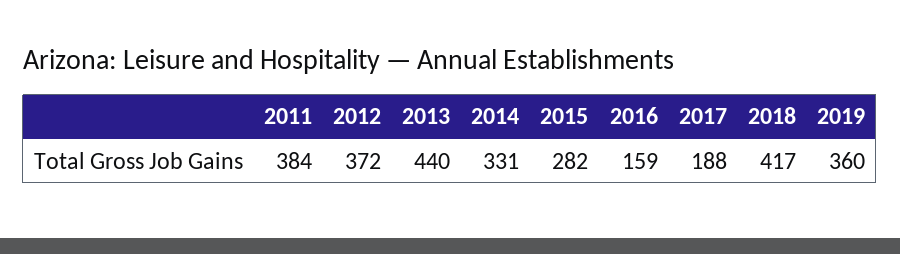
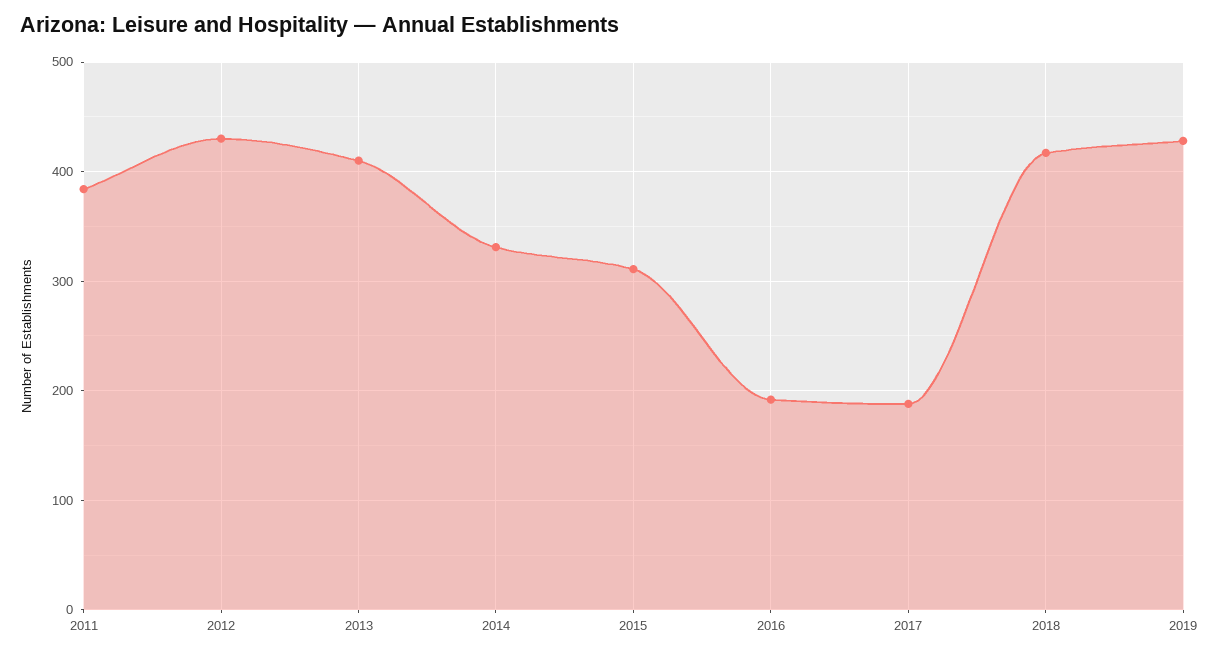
  {
    "2011": 384,
-   "2012": 372,
+   "2012": 430,
-   "2013": 440,
+   "2013": 410,
    "2014": 331,
-   "2015": 282,
+   "2015": 310,
-   "2016": 159,
+   "2016": 190,
    "2017": 188,
    "2018": 417,
-   "2019": 360
+   "2019": 430
  }

